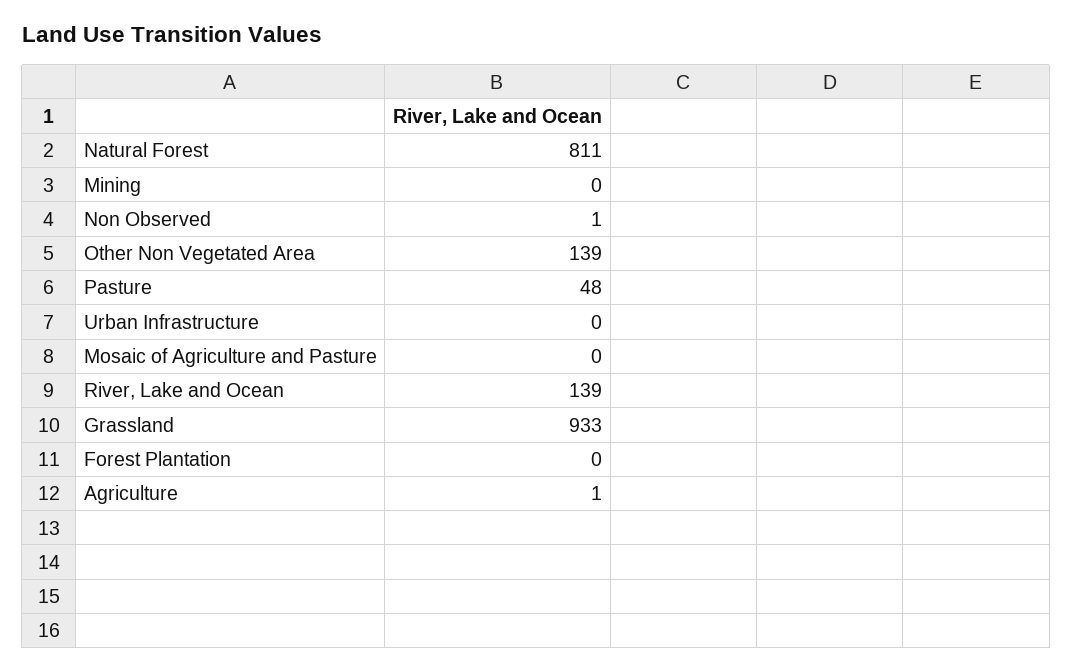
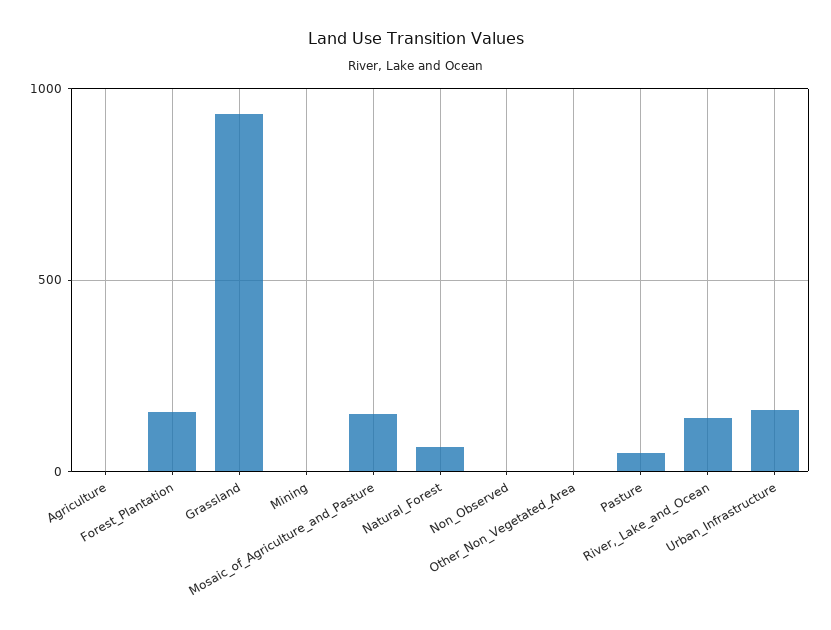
  {
-   "Natural Forest": 811,
+   "Natural Forest": 50,
    "Mining": 0,
    "Non Observed": 1,
-   "Other Non Vegetated Area": 139,
+   "Other Non Vegetated Area": 0,
    "Pasture": 48,
-   "Urban Infrastructure": 0,
+   "Urban Infrastructure": 150,
-   "Mosaic of Agriculture and Pasture": 0,
+   "Mosaic of Agriculture and Pasture": 150,
    "River, Lake and Ocean": 139,
    "Grassland": 933,
-   "Forest Plantation": 0,
+   "Forest Plantation": 150,
    "Agriculture": 1
  }

